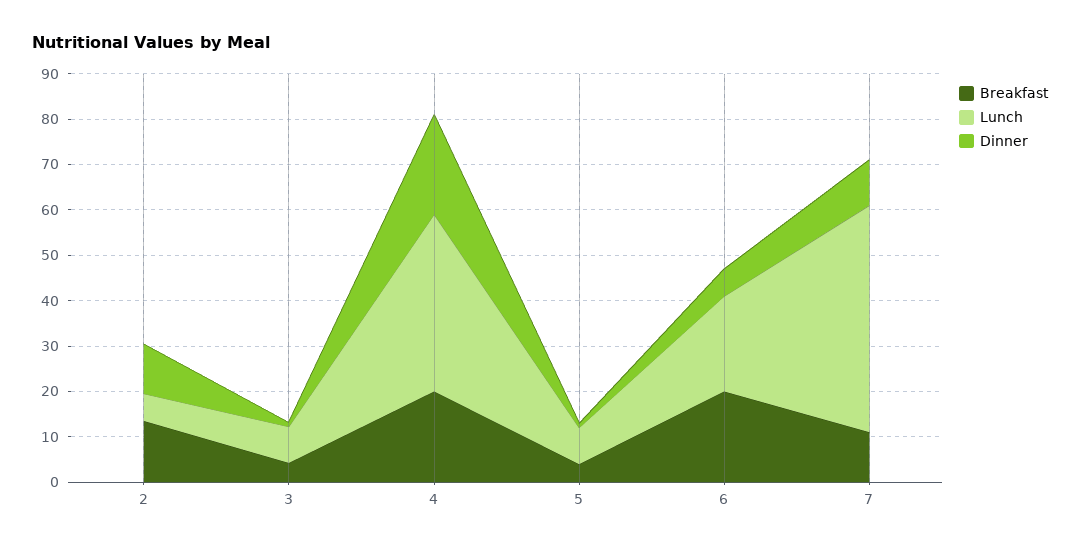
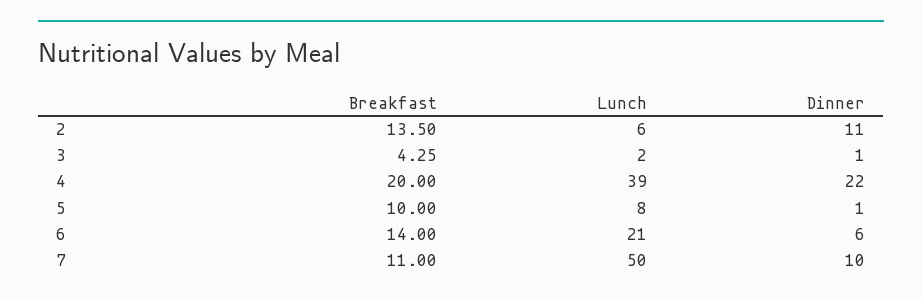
  {
    "Breakfast": {
      "2": 13.5,
      "3": 4.25,
      "4": 20,
-     "5": 4,
+     "5": 10,
-     "6": 20,
+     "6": 14,
      "7": 11
    },
    "Lunch": {
      "2": 6,
-     "3": 8,
+     "3": 2,
      "4": 39,
      "5": 8,
      "6": 21,
      "7": 50
    },
    "Dinner": {
      "2": 11,
      "3": 1,
      "4": 22,
      "5": 1,
      "6": 6,
      "7": 10
    }
  }

